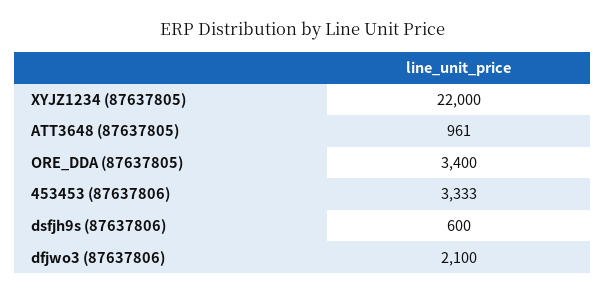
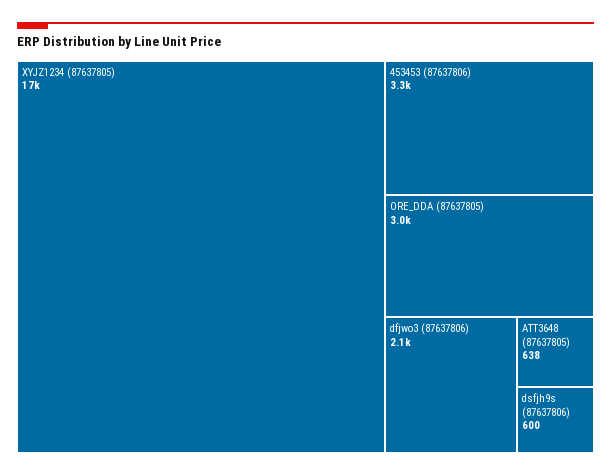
  {
-   "XYJZ1234 (87637805)": 22000,
+   "XYJZ1234 (87637805)": 17000,
-   "ATT3648 (87637805)": 961,
+   "ATT3648 (87637805)": 638,
-   "ORE_DDA (87637805)": 3400,
+   "ORE_DDA (87637805)": 3000,
    "453453 (87637806)": 3333,
    "dsfjh9s (87637806)": 600,
    "dfjwo3 (87637806)": 2100
  }

